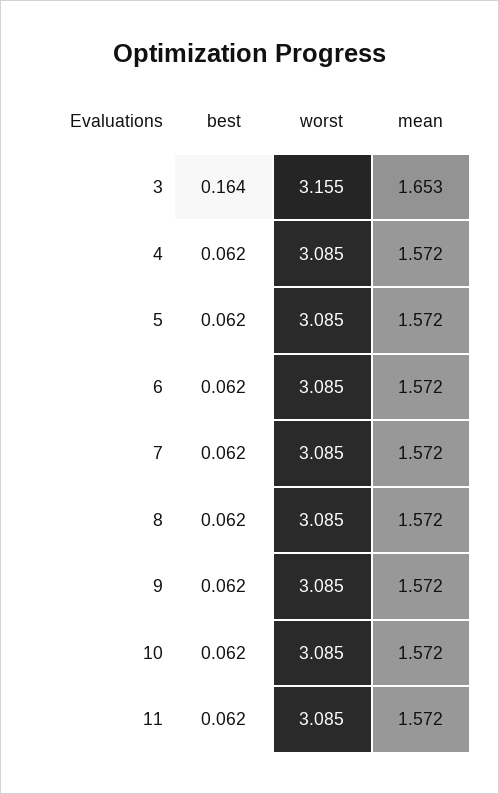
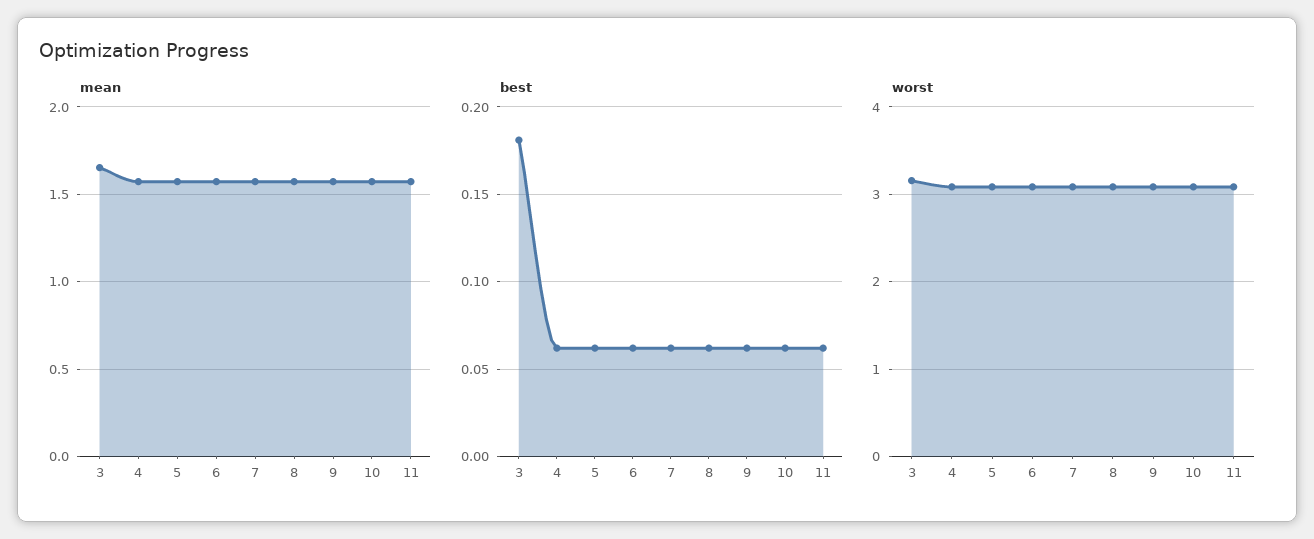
  {
    "best": {
-     "3": 0.164,
+     "3": 0.18,
      "4": 0.062,
      "5": 0.062,
      "6": 0.062,
      "7": 0.062,
      "8": 0.062,
      "9": 0.062,
      "10": 0.062,
      "11": 0.062
    },
    "worst": {
      "3": 3.155,
      "4": 3.085,
      "5": 3.085,
      "6": 3.085,
      "7": 3.085,
      "8": 3.085,
      "9": 3.085,
      "10": 3.085,
      "11": 3.085
    },
    "mean": {
      "3": 1.653,
      "4": 1.572,
      "5": 1.572,
      "6": 1.572,
      "7": 1.572,
      "8": 1.572,
      "9": 1.572,
      "10": 1.572,
      "11": 1.572
    }
  }

